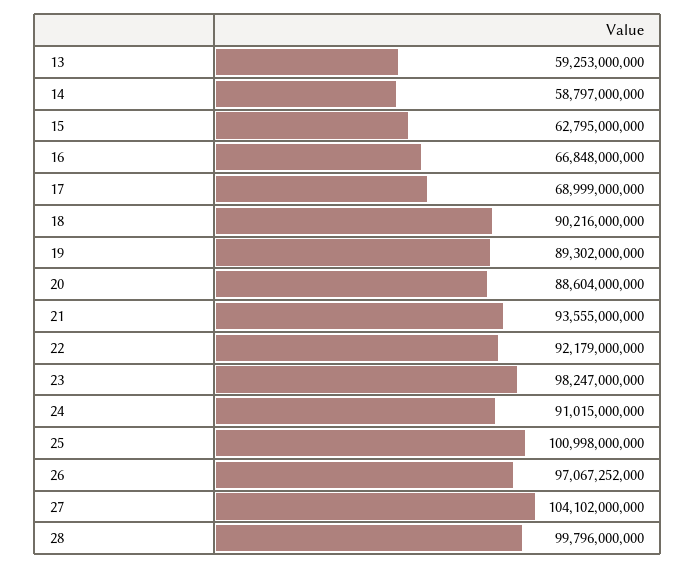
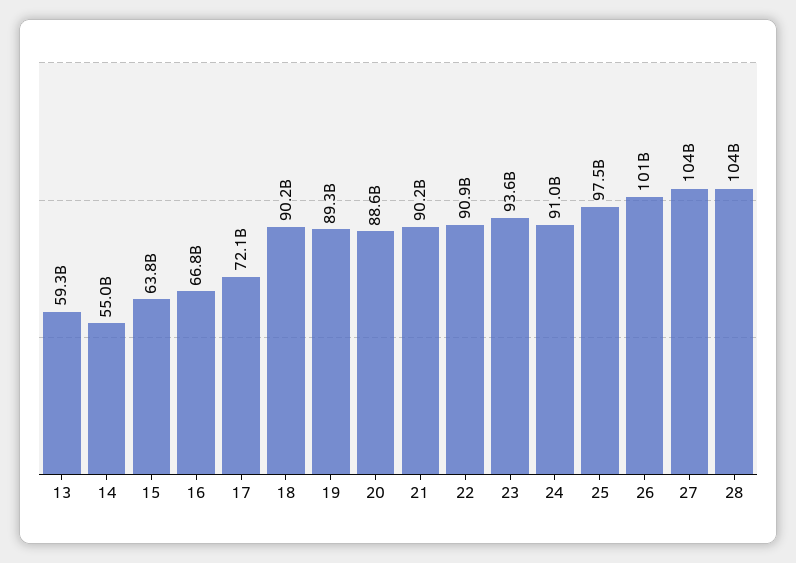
  {
    "13": 59253000000,
-   "14": 58797000000,
+   "14": 55000000000,
-   "15": 62795000000,
+   "15": 63800000000,
    "16": 66848000000,
-   "17": 68999000000,
+   "17": 72100000000,
    "18": 90216000000,
    "19": 89302000000,
    "20": 88604000000,
-   "21": 93555000000,
+   "21": 90200000000,
-   "22": 92179000000,
+   "22": 90900000000,
-   "23": 98247000000,
+   "23": 93600000000,
    "24": 91015000000,
-   "25": 100998000000,
+   "25": 97500000000,
-   "26": 97067252000,
+   "26": 101000000000,
    "27": 104102000000,
-   "28": 99796000000
+   "28": 104000000000
  }

